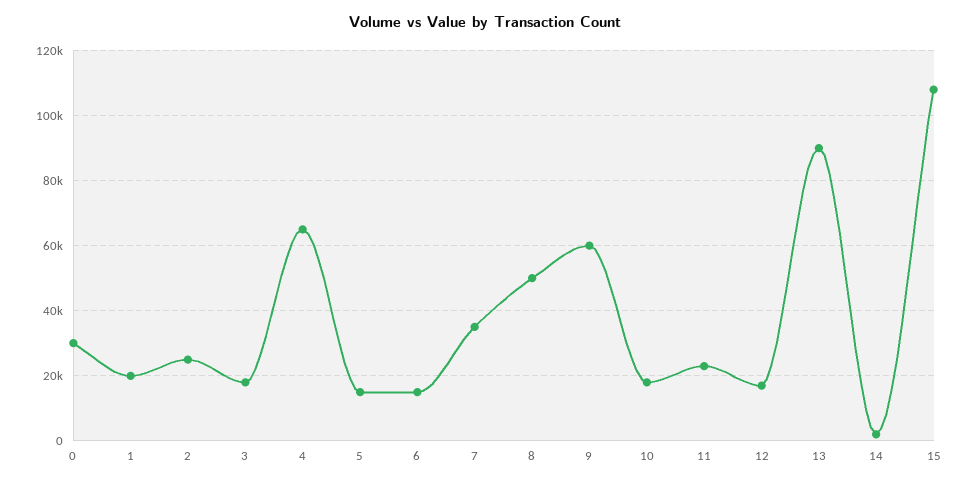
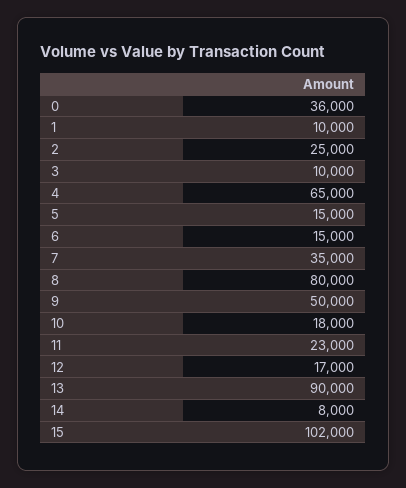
  {
-   "0": 30000,
+   "0": 36000,
-   "1": 20000,
+   "1": 10000,
    "2": 25000,
-   "3": 18000,
+   "3": 10000,
    "4": 65000,
    "5": 15000,
    "6": 15000,
    "7": 35000,
-   "8": 50000,
+   "8": 80000,
-   "9": 60000,
+   "9": 50000,
    "10": 18000,
    "11": 23000,
    "12": 17000,
    "13": 90000,
-   "14": 2000,
+   "14": 8000,
-   "15": 108000
+   "15": 102000
  }

